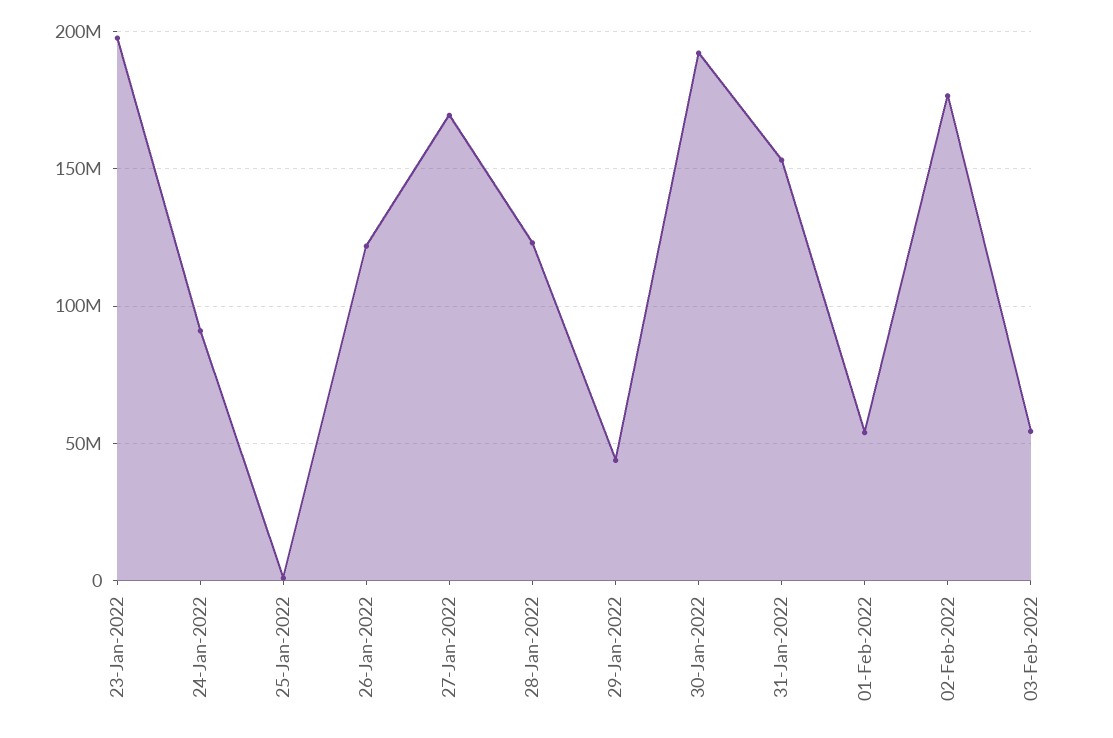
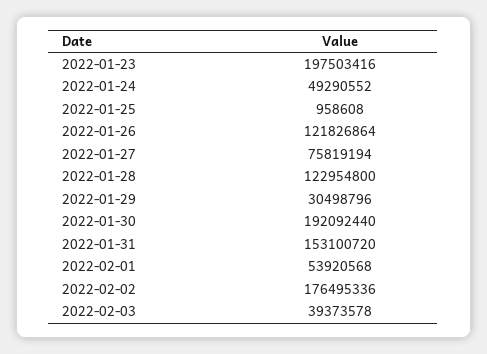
  {
    "23-Jan-2022": 197503416,
-   "24-Jan-2022": 90000000,
+   "24-Jan-2022": 49290552,
    "25-Jan-2022": 958608,
    "26-Jan-2022": 121826864,
-   "27-Jan-2022": 170000000,
+   "27-Jan-2022": 75819194,
    "28-Jan-2022": 122954800,
-   "29-Jan-2022": 45000000,
+   "29-Jan-2022": 30498796,
    "30-Jan-2022": 192092440,
    "31-Jan-2022": 153100720,
    "01-Feb-2022": 53920568,
    "02-Feb-2022": 176495336,
-   "03-Feb-2022": 55000000
+   "03-Feb-2022": 39373578
  }

